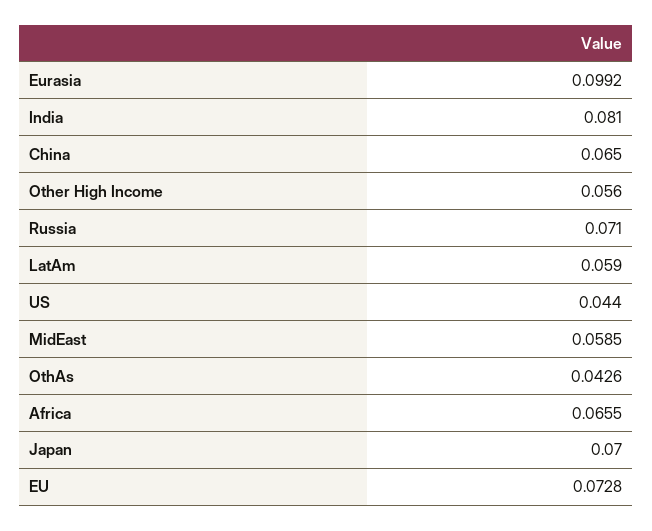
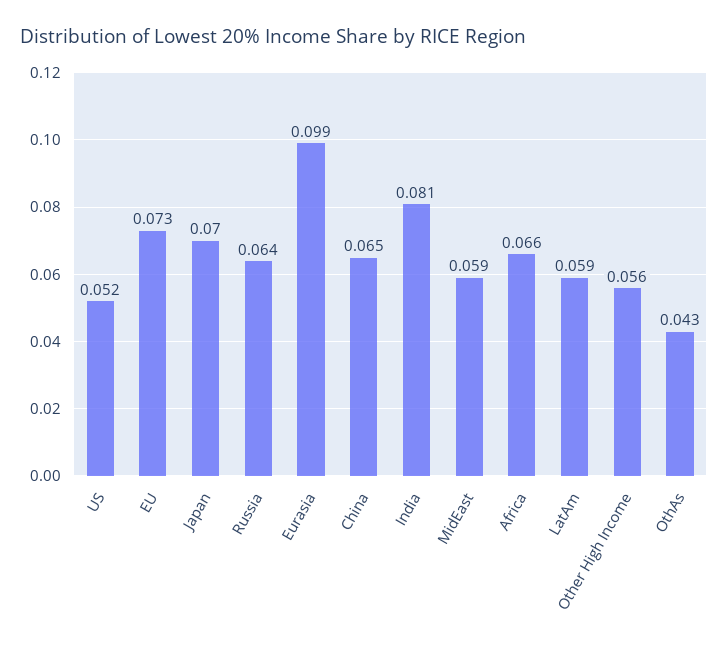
  {
    "Eurasia": 0.0992,
    "India": 0.081,
    "China": 0.065,
    "Other High Income": 0.056,
-   "Russia": 0.071,
+   "Russia": 0.064,
    "LatAm": 0.059,
-   "US": 0.044,
+   "US": 0.052,
    "MidEast": 0.0585,
    "OthAs": 0.0426,
    "Africa": 0.0655,
    "Japan": 0.07,
    "EU": 0.0728
  }

